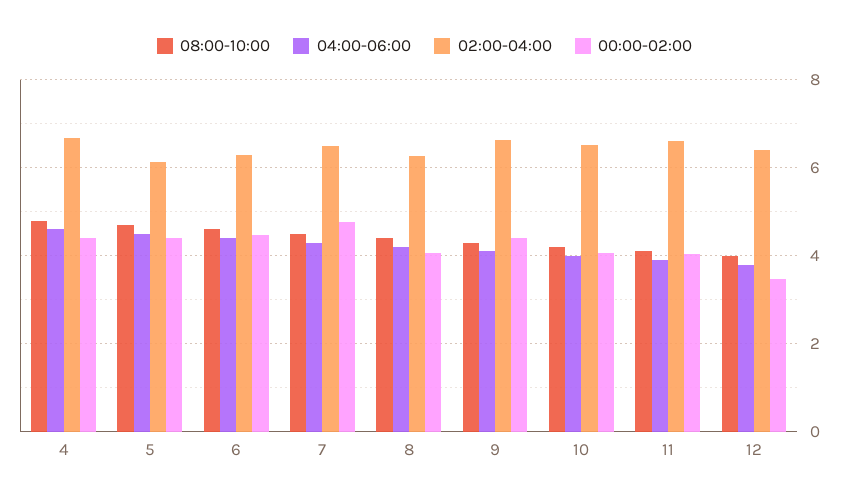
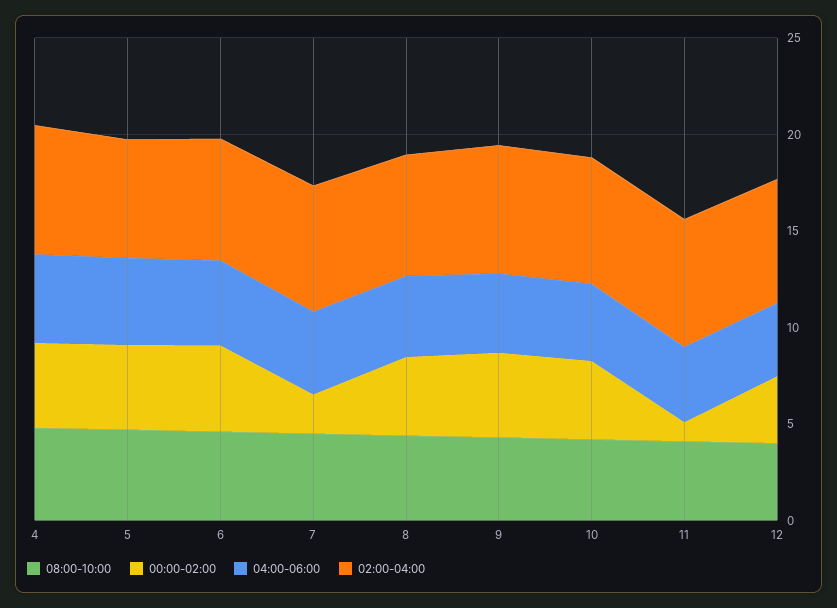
  {
    "08:00-10:00": {
      "4": 4.8,
      "5": 4.8,
      "6": 4.6,
      "7": 4.6,
      "8": 4.4,
      "9": 4.4,
      "10": 4.2,
      "11": 4.2,
      "12": 4
    },
    "04:00-06:00": {
      "4": 4.6,
      "5": 4.6,
      "6": 4.4,
      "7": 4.4,
      "8": 4.2,
      "9": 4.2,
      "10": 4,
      "11": 4,
      "12": 3.8
    },
    "02:00-04:00": {
      "4": 6.6,
      "5": 6.2,
      "6": 6.4,
      "7": 6.6,
      "8": 6.2,
      "9": 6.6,
      "10": 6.6,
      "11": 6.6,
      "12": 6.4
    },
    "00:00-02:00": {
      "4": 4.4,
      "5": 4.4,
      "6": 4.4,
-     "7": 4.8,
+     "7": 2,
      "8": 4,
      "9": 4.4,
      "10": 4,
-     "11": 4,
+     "11": 1,
      "12": 3.4
    }
  }

